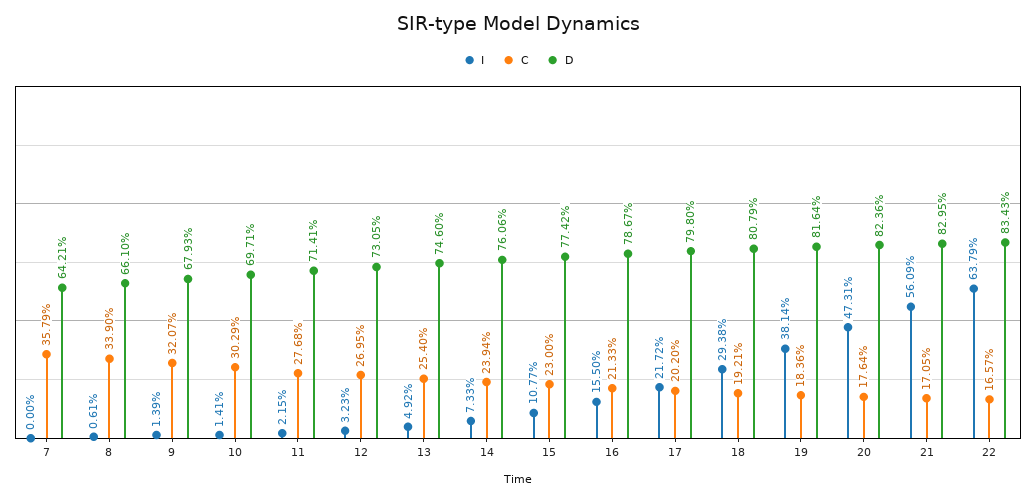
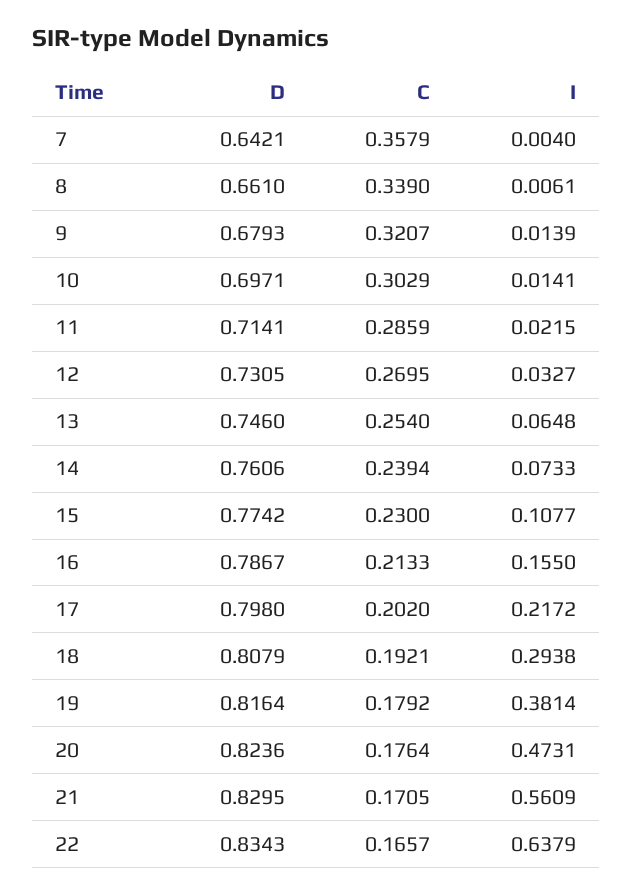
  {
    "I": {
-     "7": 0,
+     "7": 0.004,
      "8": 0.0061,
      "9": 0.0139,
      "10": 0.0141,
      "11": 0.0215,
-     "12": 0.0323,
+     "12": 0.0327,
-     "13": 0.0492,
+     "13": 0.0648,
      "14": 0.0733,
      "15": 0.1077,
      "16": 0.155,
      "17": 0.2172,
      "18": 0.2938,
      "19": 0.3814,
      "20": 0.4731,
      "21": 0.5609,
      "22": 0.6379
    },
    "C": {
      "7": 0.3579,
      "8": 0.339,
      "9": 0.3207,
      "10": 0.3029,
-     "11": 0.2768,
+     "11": 0.2859,
      "12": 0.2695,
      "13": 0.254,
      "14": 0.2394,
      "15": 0.23,
      "16": 0.2133,
      "17": 0.202,
      "18": 0.1921,
-     "19": 0.1836,
+     "19": 0.1792,
      "20": 0.1764,
      "21": 0.1705,
      "22": 0.1657
    },
    "D": {
      "7": 0.6421,
      "8": 0.661,
      "9": 0.6793,
      "10": 0.6971,
      "11": 0.7141,
      "12": 0.7305,
      "13": 0.746,
      "14": 0.7606,
      "15": 0.7742,
      "16": 0.7867,
      "17": 0.798,
      "18": 0.8079,
      "19": 0.8164,
      "20": 0.8236,
      "21": 0.8295,
      "22": 0.8343
    }
  }

